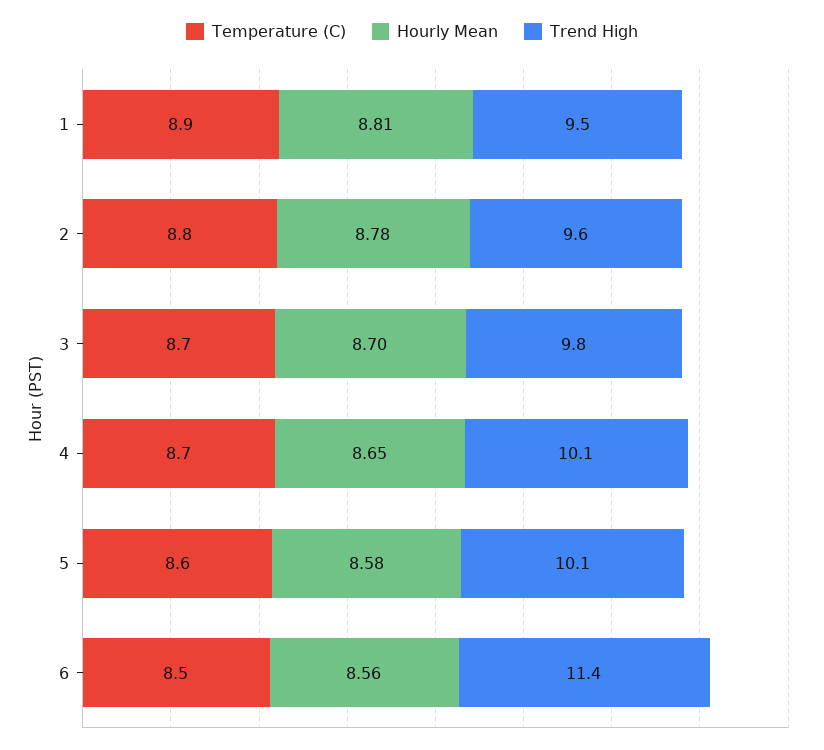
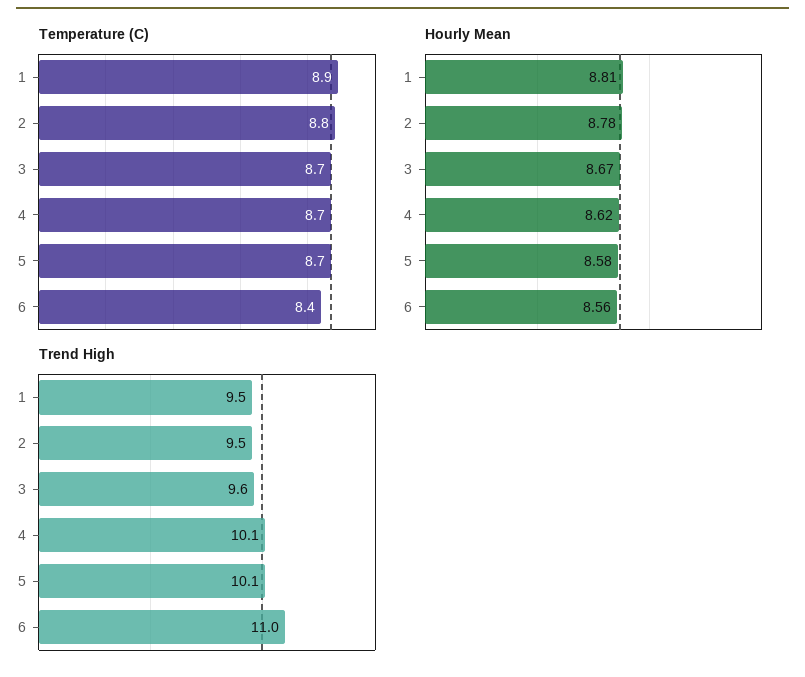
  {
    "Temperature (C)": {
      "1": 8.9,
      "2": 8.8,
      "3": 8.7,
      "4": 8.7,
-     "5": 8.6,
+     "5": 8.7,
-     "6": 8.5
+     "6": 8.4
    },
    "Hourly Mean": {
      "1": 8.81,
      "2": 8.78,
-     "3": 8.7,
+     "3": 8.67,
-     "4": 8.65,
+     "4": 8.62,
      "5": 8.58,
      "6": 8.56
    },
    "Trend High": {
      "1": 9.5,
-     "2": 9.6,
+     "2": 9.5,
-     "3": 9.8,
+     "3": 9.6,
      "4": 10.1,
      "5": 10.1,
-     "6": 11.4
+     "6": 11
    }
  }

